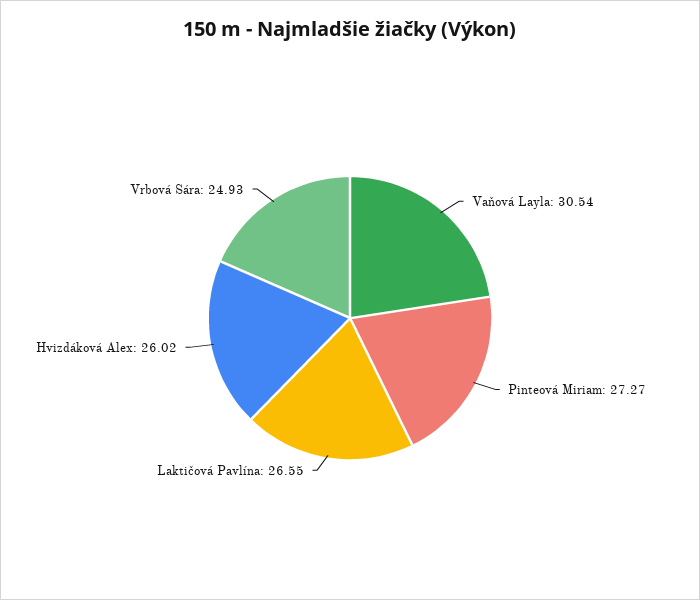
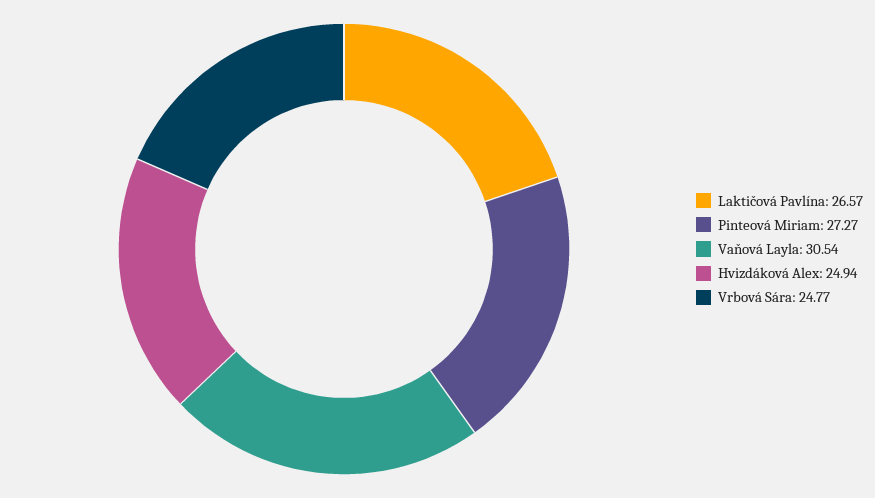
  {
    "Vaňová Layla": 30.54,
    "Pinteová Miriam": 27.27,
-   "Laktičová Pavlína": 26.55,
+   "Laktičová Pavlína": 26.57,
-   "Hvizdáková Alex": 26.02,
+   "Hvizdáková Alex": 24.94,
-   "Vrbová Sára": 24.93
+   "Vrbová Sára": 24.77
  }

